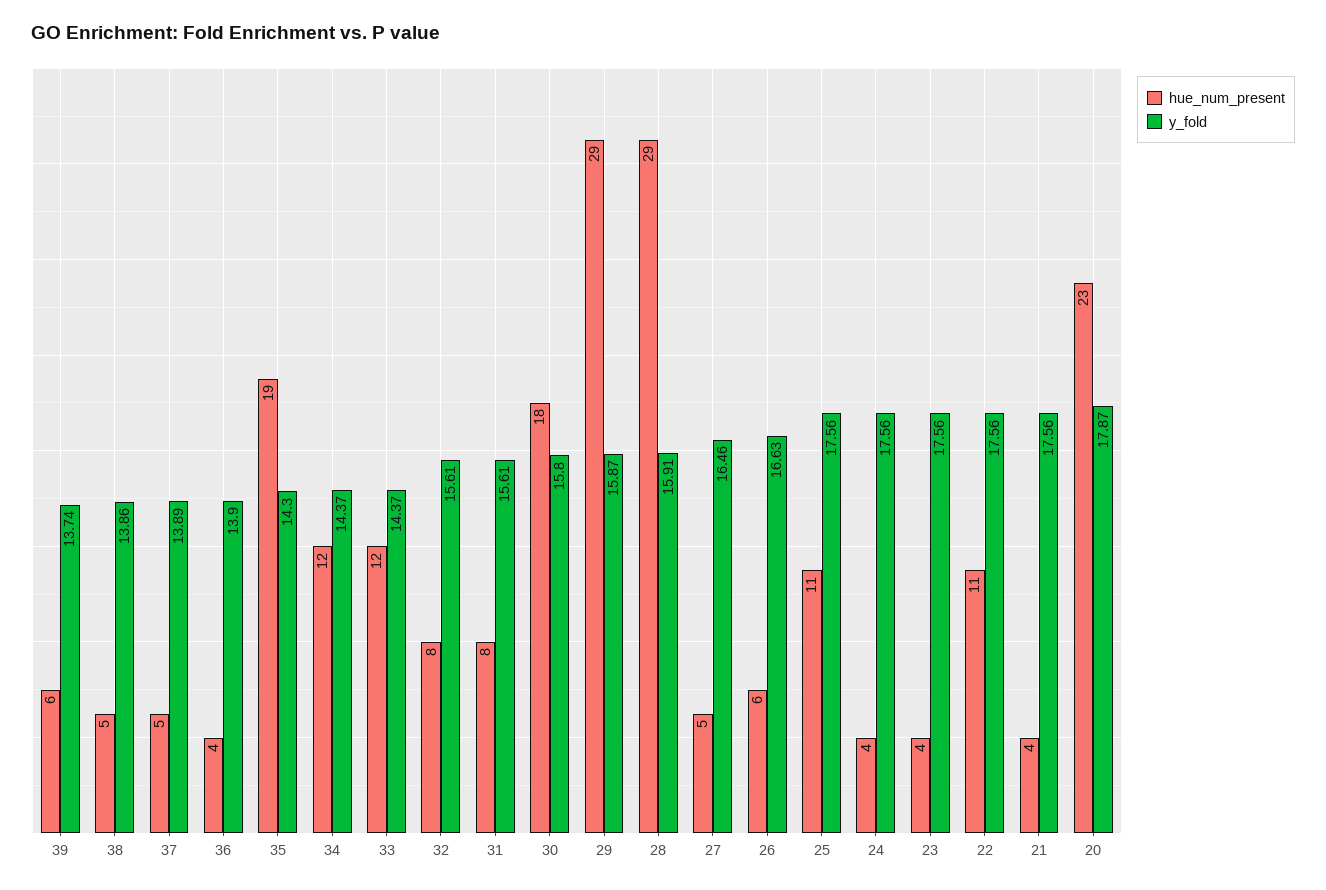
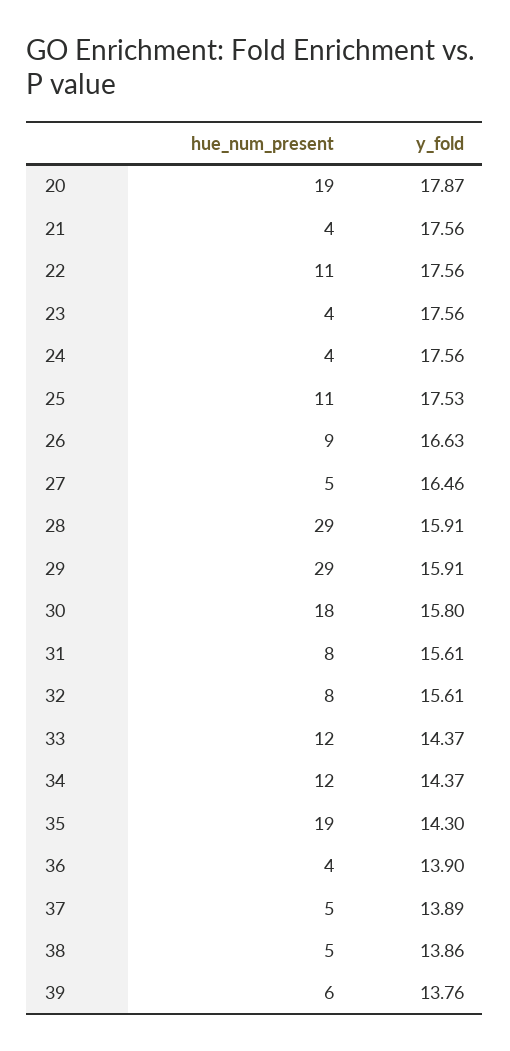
  {
    "hue_num_present": {
      "39": 6,
      "38": 5,
      "37": 5,
      "36": 4,
      "35": 19,
      "34": 12,
      "33": 12,
      "32": 8,
      "31": 8,
      "30": 18,
      "29": 29,
      "28": 29,
      "27": 5,
-     "26": 6,
+     "26": 9,
      "25": 11,
      "24": 4,
      "23": 4,
      "22": 11,
      "21": 4,
-     "20": 23
+     "20": 19
    },
    "y_fold": {
-     "39": 13.74,
+     "39": 13.76,
      "38": 13.86,
      "37": 13.89,
      "36": 13.9,
      "35": 14.3,
      "34": 14.37,
      "33": 14.37,
      "32": 15.61,
      "31": 15.61,
      "30": 15.8,
-     "29": 15.87,
+     "29": 15.91,
      "28": 15.91,
      "27": 16.46,
      "26": 16.63,
-     "25": 17.56,
+     "25": 17.53,
      "24": 17.56,
      "23": 17.56,
      "22": 17.56,
      "21": 17.56,
      "20": 17.87
    }
  }

